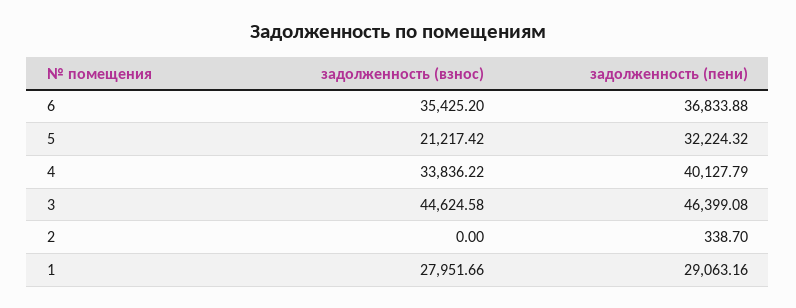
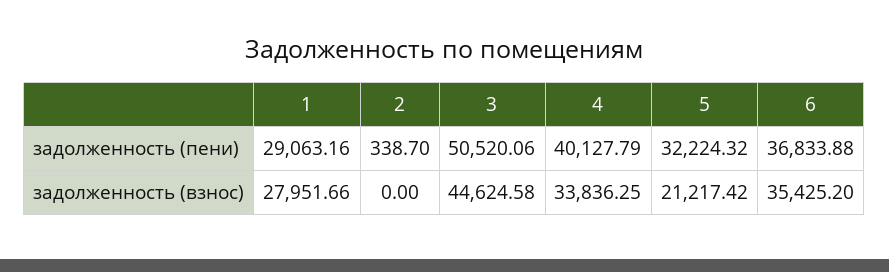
  {
    "задолженность (взнос)": {
      "6": 35425.2,
      "5": 21217.42,
-     "4": 33836.22,
+     "4": 33836.25,
      "3": 44624.58,
      "2": 0,
      "1": 27951.66
    },
    "задолженность (пени)": {
      "6": 36833.88,
      "5": 32224.32,
      "4": 40127.79,
-     "3": 46399.08,
+     "3": 50520.06,
      "2": 338.7,
      "1": 29063.16
    }
  }

